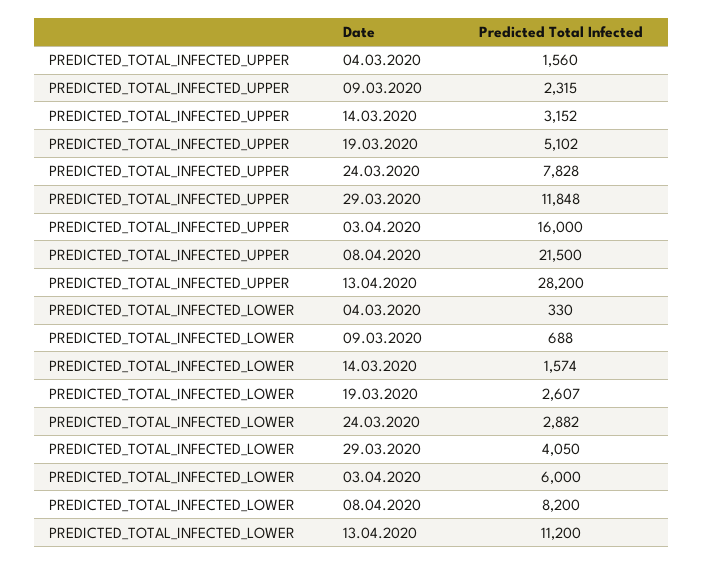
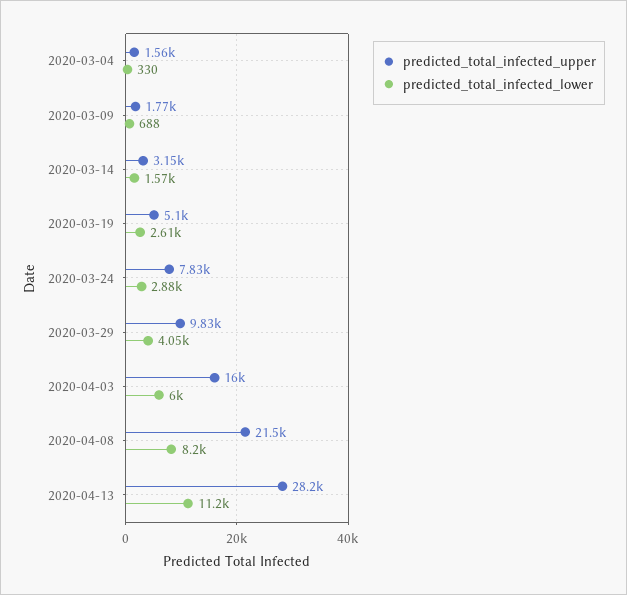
  {
    "PREDICTED_TOTAL_INFECTED_UPPER": {
      "04.03.2020": 1560,
-     "09.03.2020": 2315,
+     "09.03.2020": 1770,
      "14.03.2020": 3152,
      "19.03.2020": 5102,
      "24.03.2020": 7828,
-     "29.03.2020": 11848,
+     "29.03.2020": 9830,
      "03.04.2020": 16000,
      "08.04.2020": 21500,
      "13.04.2020": 28200
    },
    "PREDICTED_TOTAL_INFECTED_LOWER": {
      "04.03.2020": 330,
      "09.03.2020": 688,
      "14.03.2020": 1574,
      "19.03.2020": 2607,
      "24.03.2020": 2882,
      "29.03.2020": 4050,
      "03.04.2020": 6000,
      "08.04.2020": 8200,
      "13.04.2020": 11200
    }
  }

